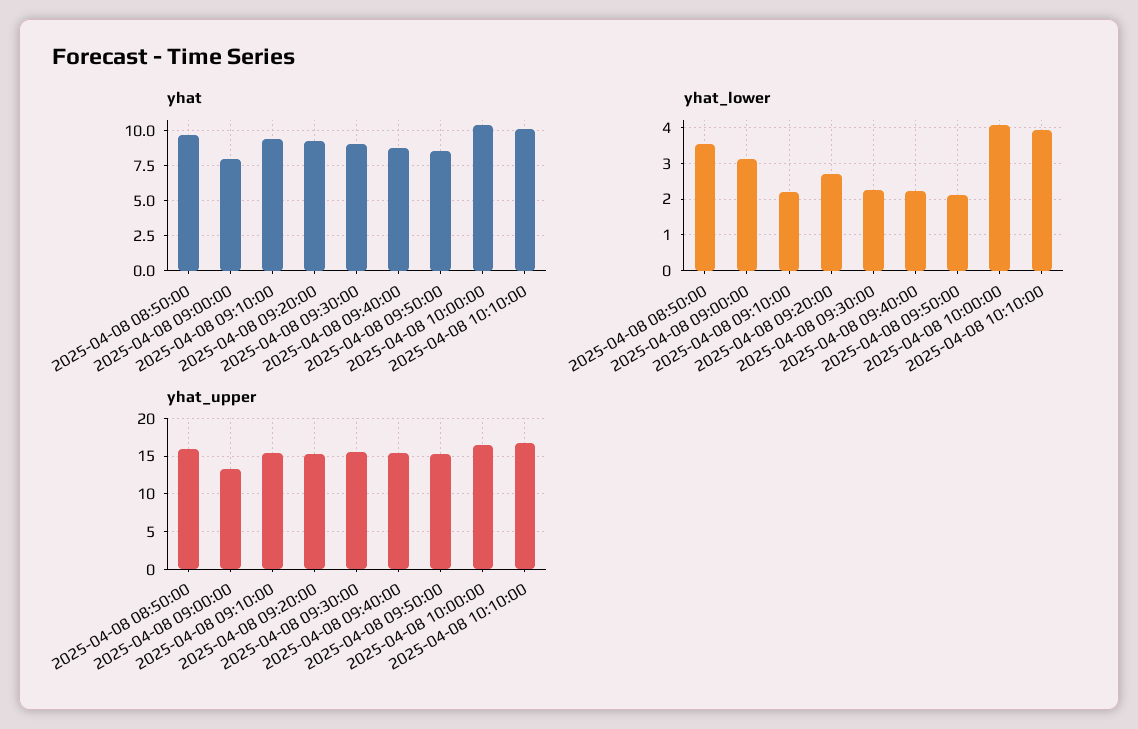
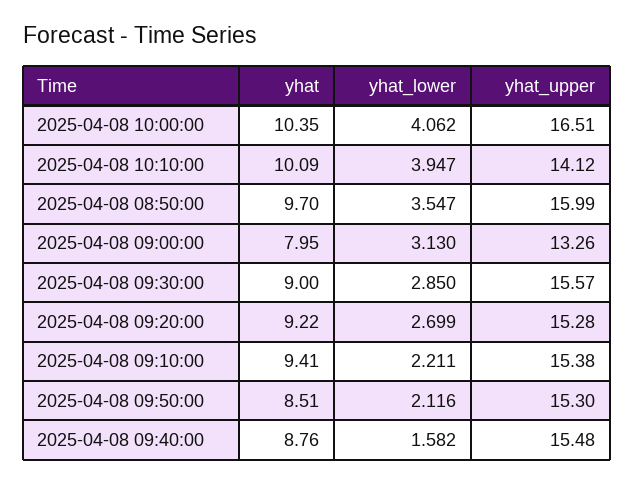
  {
    "yhat": {
      "2025-04-08 08:50:00": 9.7,
      "2025-04-08 09:00:00": 7.95,
      "2025-04-08 09:10:00": 9.41,
      "2025-04-08 09:20:00": 9.22,
      "2025-04-08 09:30:00": 9,
      "2025-04-08 09:40:00": 8.76,
      "2025-04-08 09:50:00": 8.51,
      "2025-04-08 10:00:00": 10.35,
      "2025-04-08 10:10:00": 10.09
    },
    "yhat_lower": {
      "2025-04-08 08:50:00": 3.547,
      "2025-04-08 09:00:00": 3.13,
      "2025-04-08 09:10:00": 2.211,
      "2025-04-08 09:20:00": 2.699,
-     "2025-04-08 09:30:00": 2.2,
+     "2025-04-08 09:30:00": 2.85,
-     "2025-04-08 09:40:00": 2.2,
+     "2025-04-08 09:40:00": 1.582,
      "2025-04-08 09:50:00": 2.116,
      "2025-04-08 10:00:00": 4.062,
      "2025-04-08 10:10:00": 3.947
    },
    "yhat_upper": {
      "2025-04-08 08:50:00": 15.99,
      "2025-04-08 09:00:00": 13.26,
      "2025-04-08 09:10:00": 15.38,
      "2025-04-08 09:20:00": 15.28,
      "2025-04-08 09:30:00": 15.57,
      "2025-04-08 09:40:00": 15.48,
      "2025-04-08 09:50:00": 15.3,
      "2025-04-08 10:00:00": 16.51,
-     "2025-04-08 10:10:00": 17
+     "2025-04-08 10:10:00": 14.12
    }
  }

